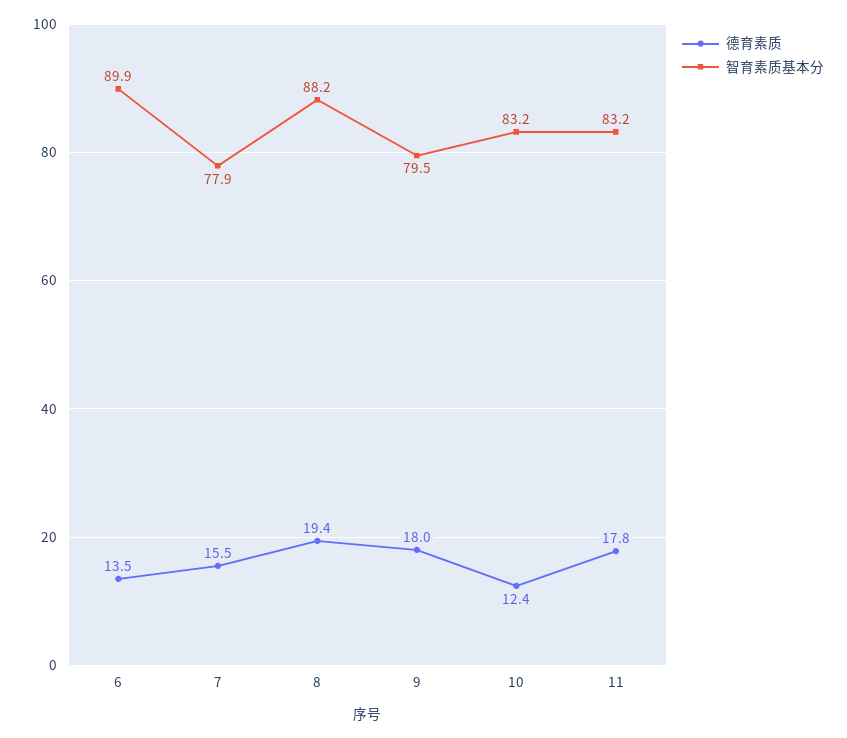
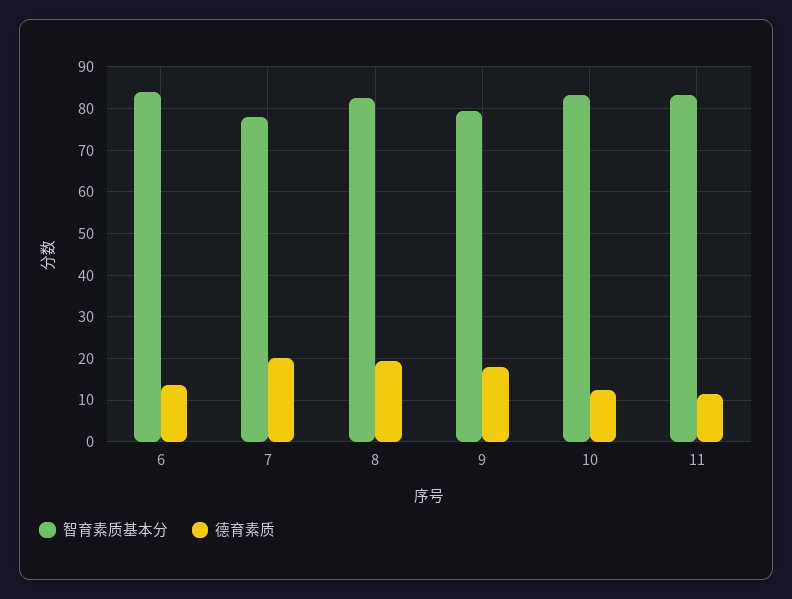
  {
    "德育素质": {
      "6": 13.5,
-     "7": 15.5,
+     "7": 20,
      "8": 19.4,
      "9": 18,
      "10": 12.4,
-     "11": 17.8
+     "11": 12
    },
    "智育素质基本分": {
-     "6": 89.9,
+     "6": 84,
      "7": 77.9,
-     "8": 88.2,
+     "8": 82,
      "9": 79.5,
      "10": 83.2,
      "11": 83.2
    }
  }

